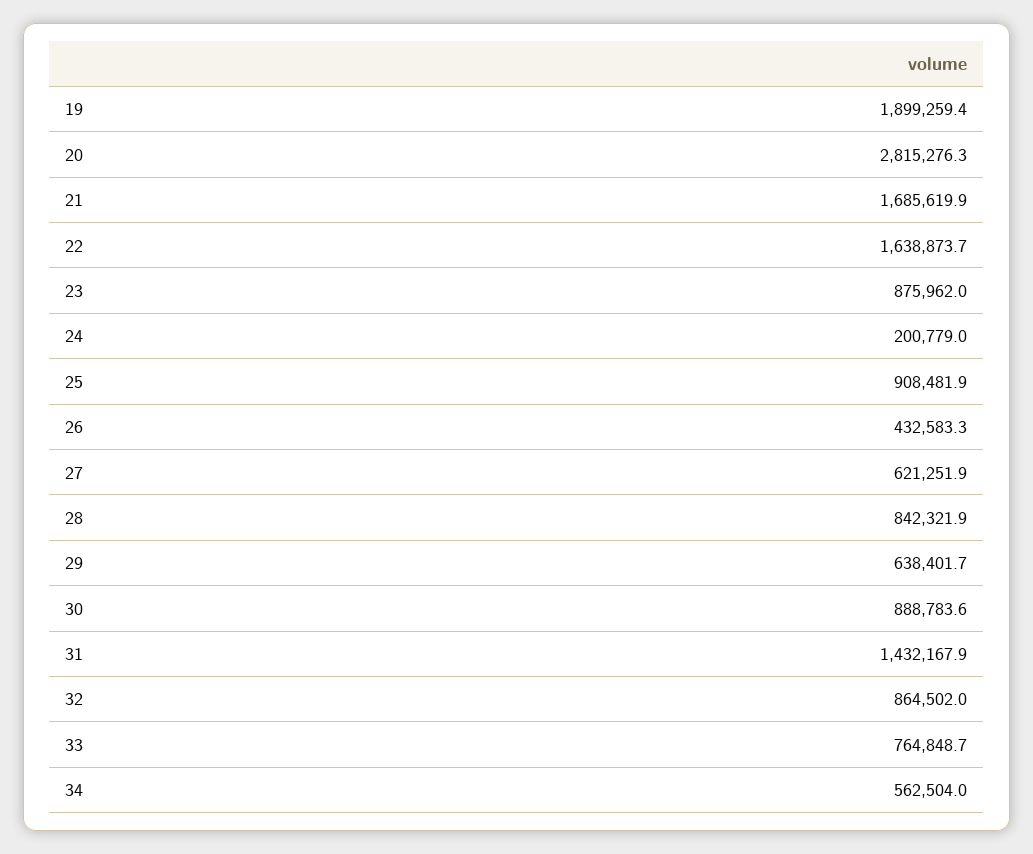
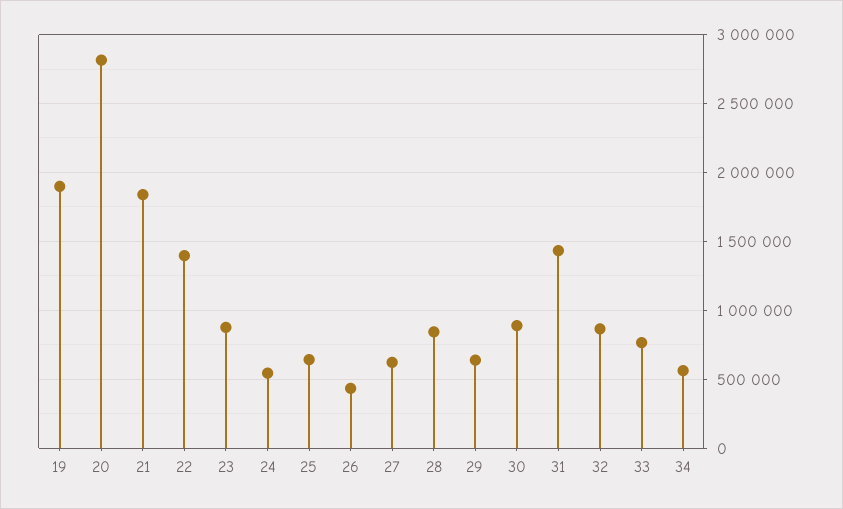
  {
    "19": 1899259.4,
    "20": 2815276.3,
-   "21": 1685619.9,
+   "21": 1850000,
-   "22": 1638873.7,
+   "22": 1400000,
    "23": 875962,
-   "24": 200779,
+   "24": 550000,
-   "25": 908481.9,
+   "25": 650000,
    "26": 432583.3,
    "27": 621251.9,
    "28": 842321.9,
    "29": 638401.7,
    "30": 888783.6,
    "31": 1432167.9,
    "32": 864502,
    "33": 764848.7,
    "34": 562504
  }

